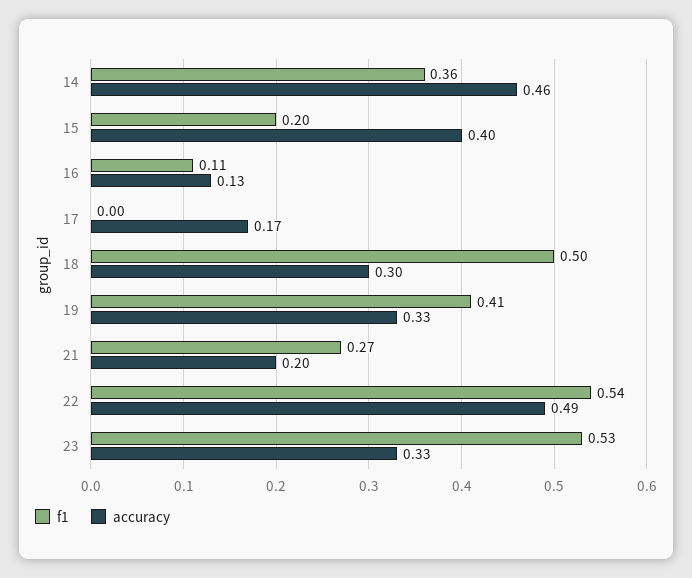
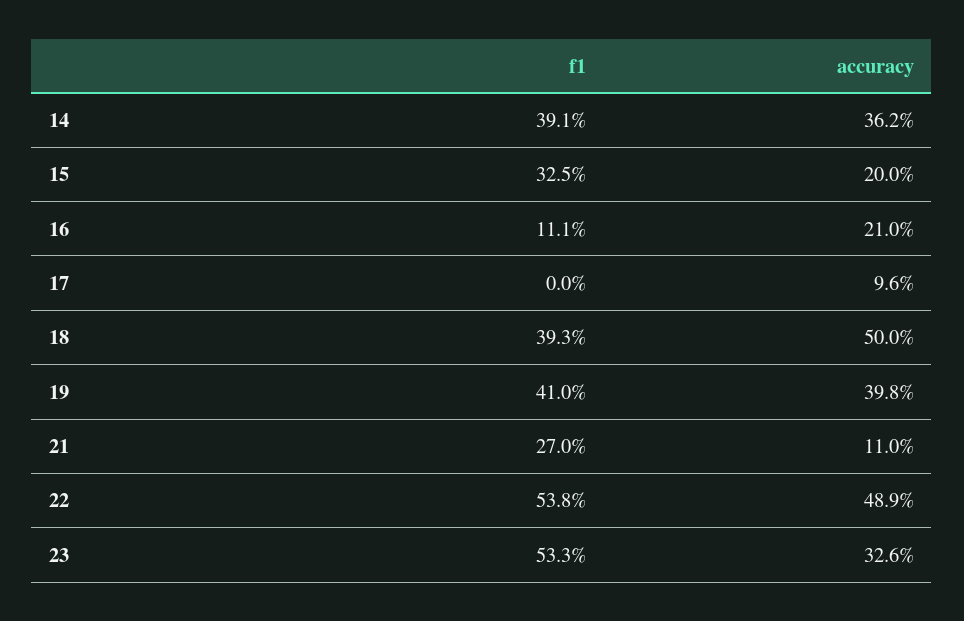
  {
    "f1": {
-     "14": 0.36,
+     "14": 0.391,
-     "15": 0.2,
+     "15": 0.325,
      "16": 0.111,
      "17": 0,
-     "18": 0.5,
+     "18": 0.393,
      "19": 0.41,
      "21": 0.27,
      "22": 0.538,
      "23": 0.533
    },
    "accuracy": {
-     "14": 0.46,
+     "14": 0.362,
-     "15": 0.4,
+     "15": 0.2,
-     "16": 0.13,
+     "16": 0.21,
-     "17": 0.17,
+     "17": 0.096,
-     "18": 0.3,
+     "18": 0.5,
-     "19": 0.33,
+     "19": 0.398,
-     "21": 0.2,
+     "21": 0.11,
      "22": 0.489,
      "23": 0.326
    }
  }

